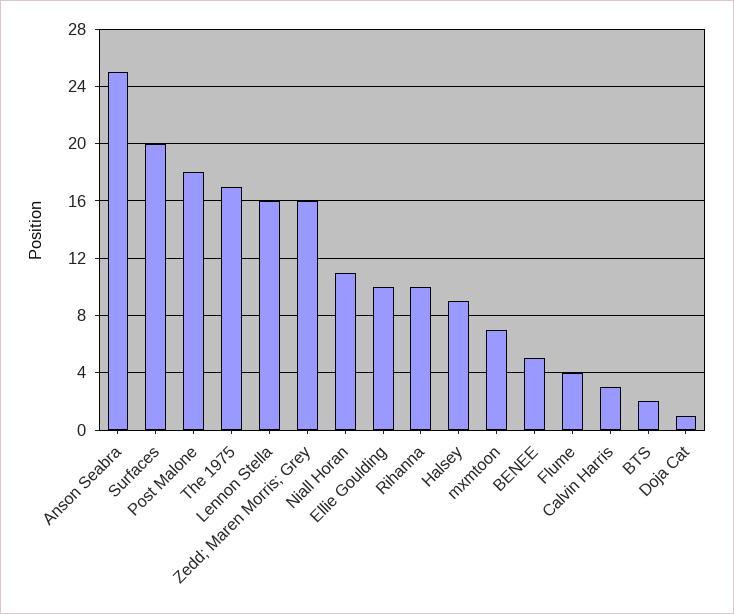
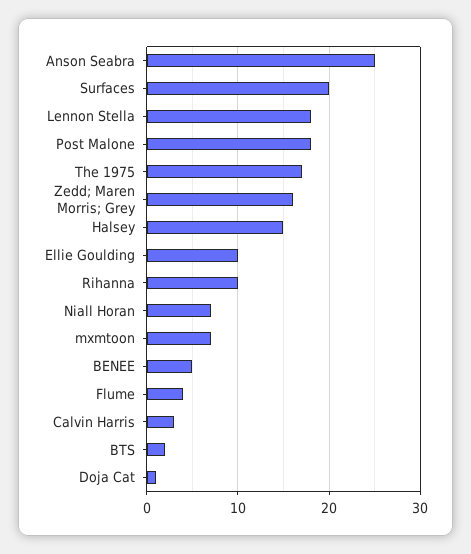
  {
    "Anson Seabra": 25,
    "Surfaces": 20,
    "Post Malone": 18,
    "The 1975": 17,
-   "Lennon Stella": 16,
+   "Lennon Stella": 18,
    "Zedd; Maren Morris; Grey": 16,
-   "Niall Horan": 11,
+   "Niall Horan": 7,
    "Ellie Goulding": 10,
    "Rihanna": 10,
-   "Halsey": 9,
+   "Halsey": 15,
    "mxmtoon": 7,
    "BENEE": 5,
    "Flume": 4,
    "Calvin Harris": 3,
    "BTS": 2,
    "Doja Cat": 1
  }

